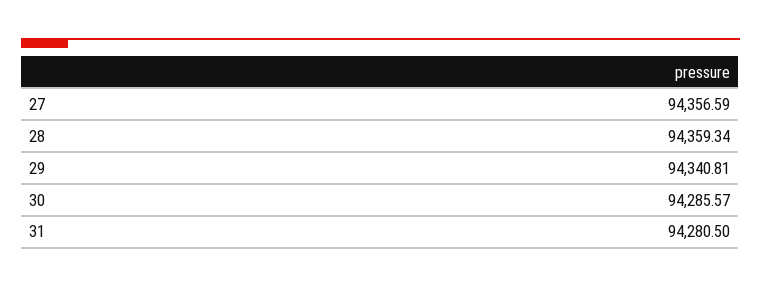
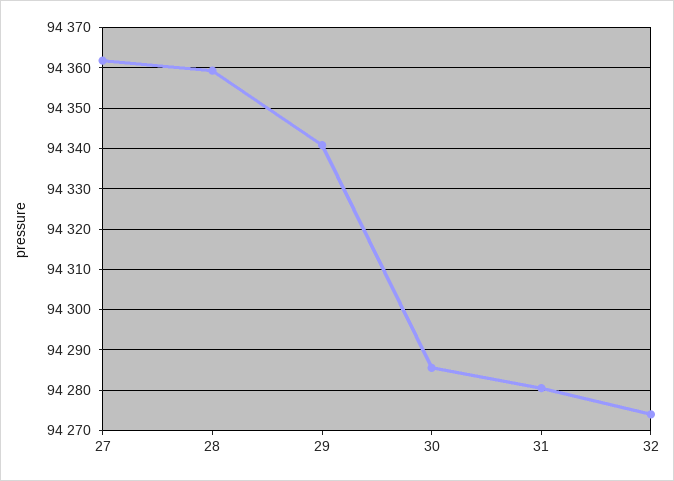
  {
-   "27": 94356.59,
+   "27": 94362,
    "28": 94359.34,
    "29": 94340.81,
    "30": 94285.57,
-   "31": 94280.5
+   "31": 94280.5,
+   "32": 94274
  }

